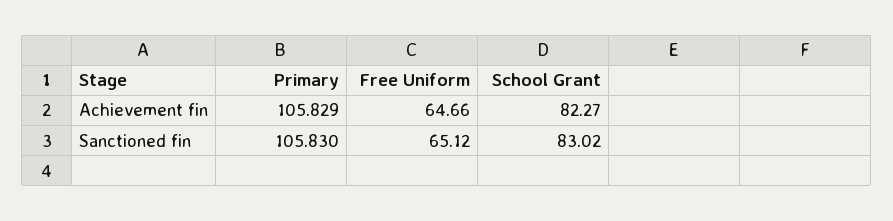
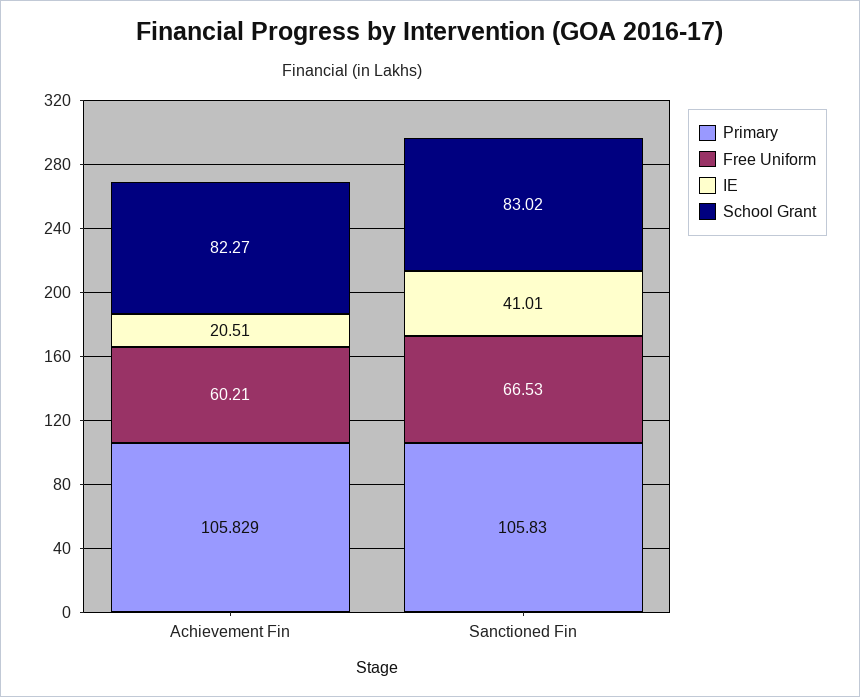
  {
    "Primary": {
      "Achievement fin": 105.829,
      "Sanctioned fin": 105.83
    },
    "Free Uniform": {
-     "Achievement fin": 64.66,
+     "Achievement fin": 60.21,
-     "Sanctioned fin": 65.12
+     "Sanctioned fin": 66.53
    },
    "School Grant": {
      "Achievement fin": 82.27,
      "Sanctioned fin": 83.02
-   }
+   },
+   "IE": {
+     "Achievement fin": 20.51,
+     "Sanctioned fin": 41.01
+   }
  }

